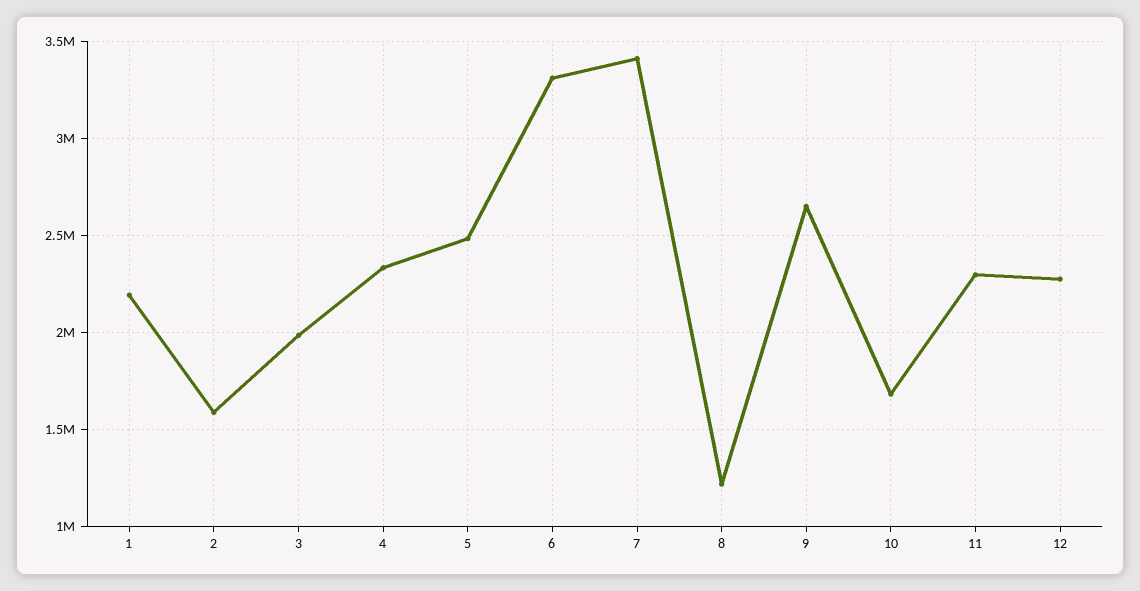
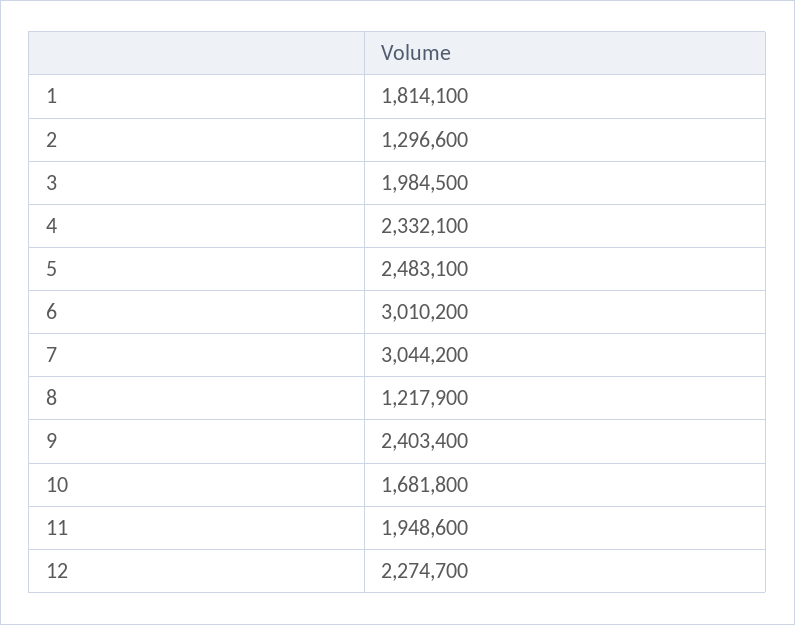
  {
-   "1": 2200000,
+   "1": 1814100,
-   "2": 1600000,
+   "2": 1296600,
    "3": 1984500,
    "4": 2332100,
    "5": 2483100,
-   "6": 3300000,
+   "6": 3010200,
-   "7": 3400000,
+   "7": 3044200,
    "8": 1217900,
-   "9": 2650000,
+   "9": 2403400,
    "10": 1681800,
-   "11": 2300000,
+   "11": 1948600,
    "12": 2274700
  }

